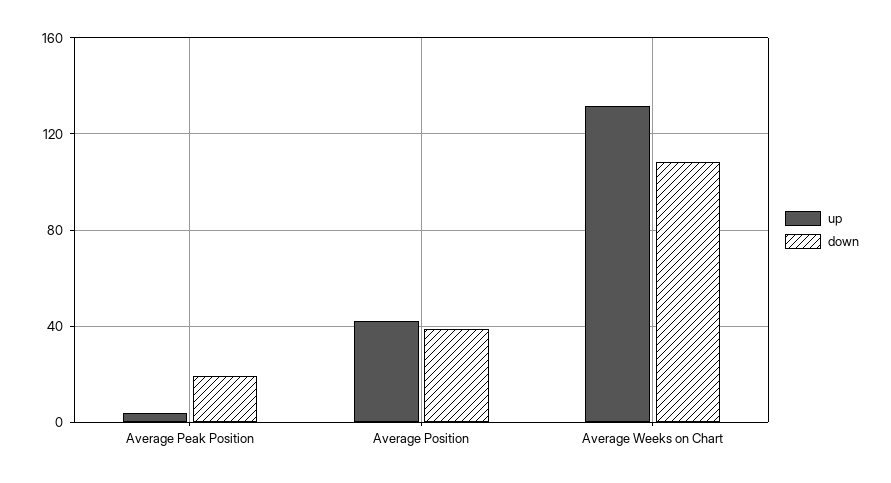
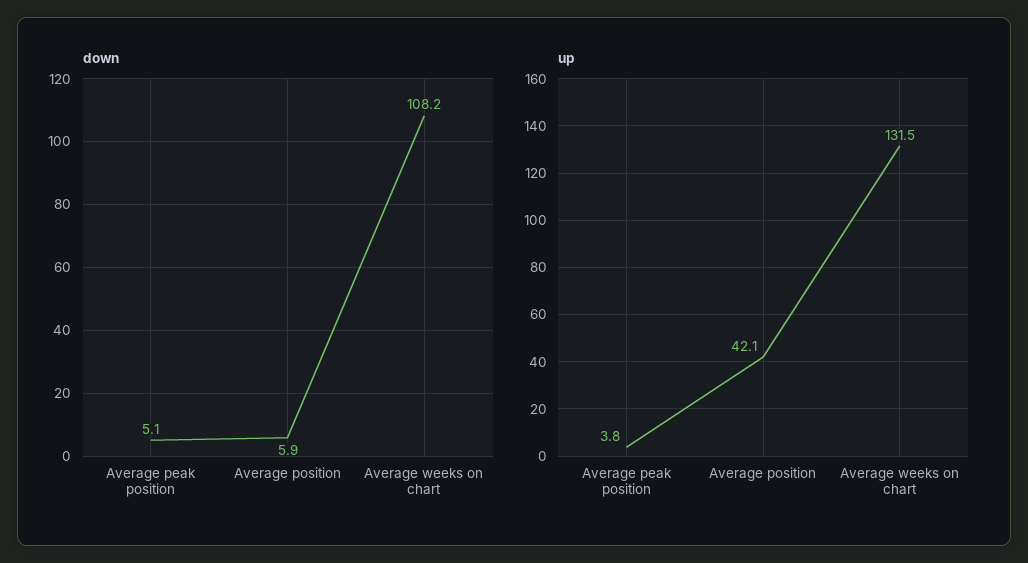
  {
    "up": {
      "Average Peak Position": 3.8,
      "Average Position": 42.1,
      "Average Weeks on Chart": 131.5
    },
    "down": {
-     "Average Peak Position": 20,
+     "Average Peak Position": 5.1,
-     "Average Position": 40,
+     "Average Position": 5.9,
      "Average Weeks on Chart": 108.2
    }
  }

